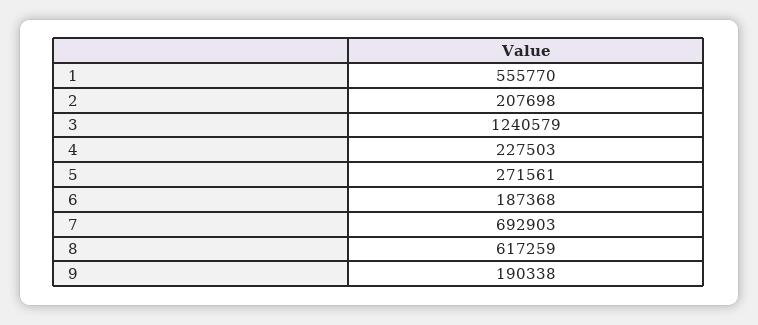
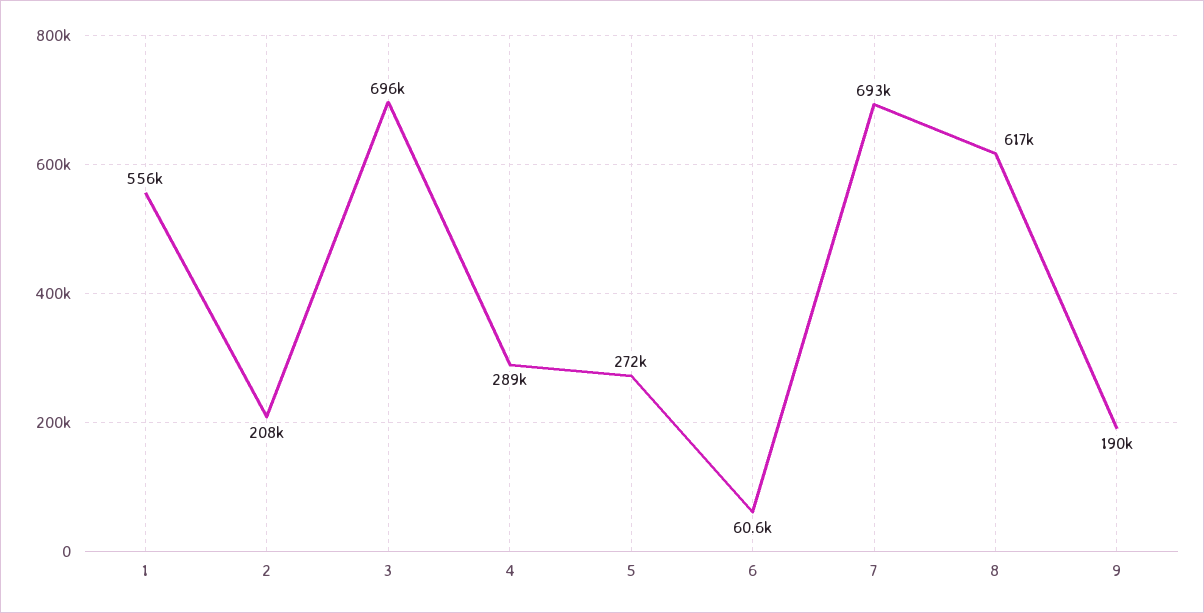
  {
    "1": 555770,
    "2": 207698,
-   "3": 1240579,
+   "3": 696000,
-   "4": 227503,
+   "4": 289000,
    "5": 271561,
-   "6": 187368,
+   "6": 60600,
    "7": 692903,
    "8": 617259,
    "9": 190338
  }

